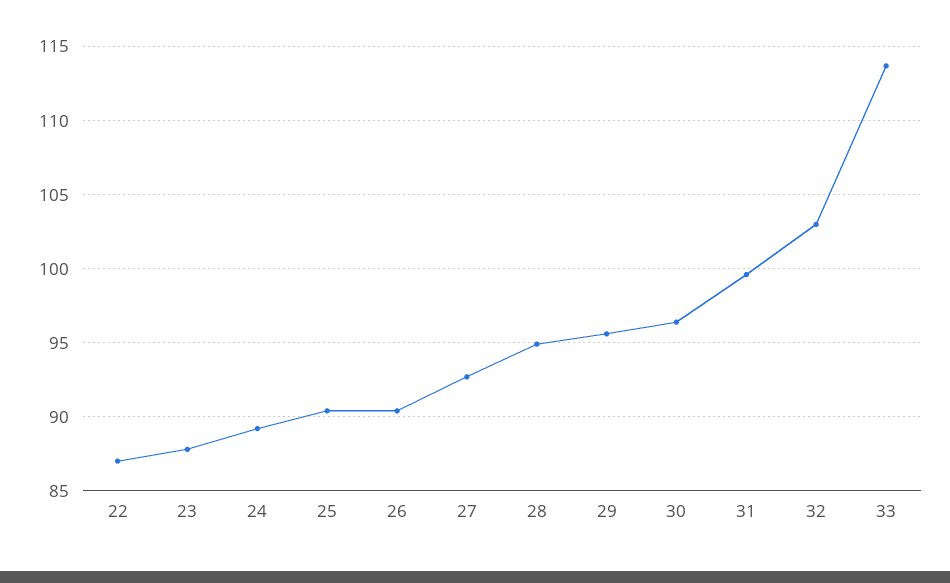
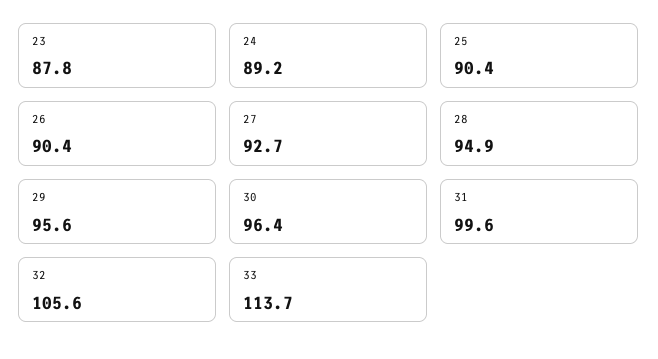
  {
-   "22": 87,
    "23": 87.8,
    "24": 89.2,
    "25": 90.4,
    "26": 90.4,
    "27": 92.7,
    "28": 94.9,
    "29": 95.6,
    "30": 96.4,
    "31": 99.6,
-   "32": 103,
+   "32": 105.6,
    "33": 113.7
  }

